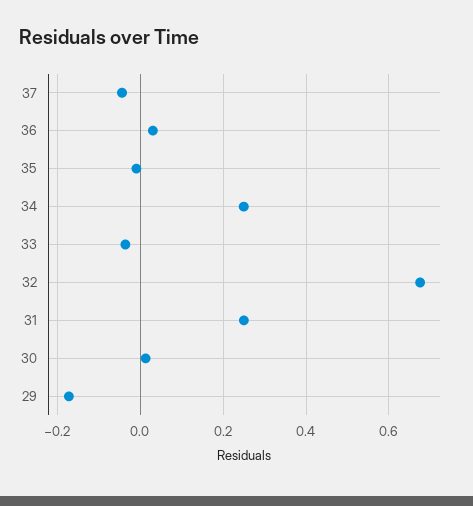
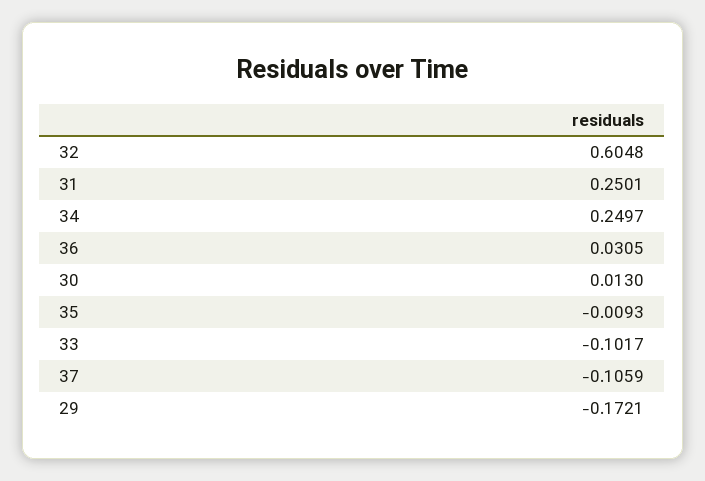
  {
-   "37": -0.04,
+   "37": -0.1059,
    "36": 0.0305,
    "35": -0.0093,
    "34": 0.2497,
-   "33": -0.04,
+   "33": -0.1017,
-   "32": 0.68,
+   "32": 0.6048,
    "31": 0.2501,
    "30": 0.013,
    "29": -0.1721
  }

